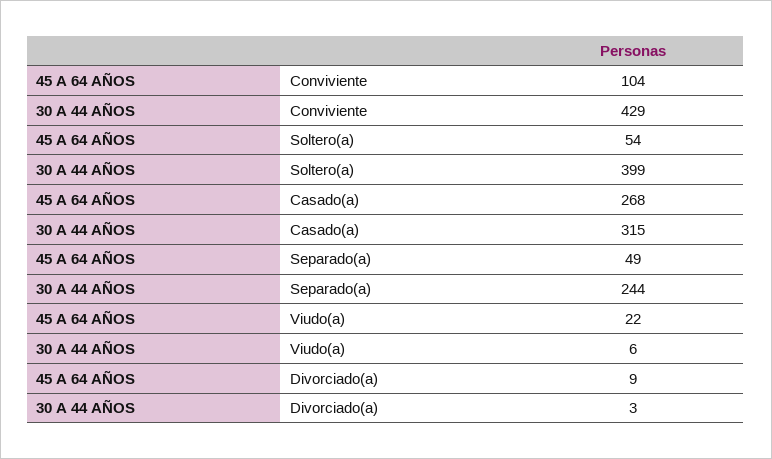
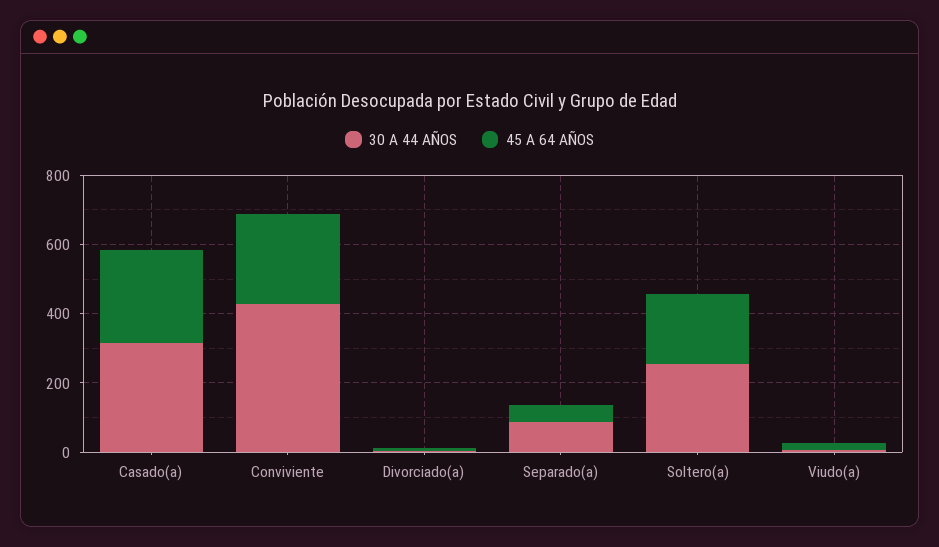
  {
    "45 A 64 AÑOS": {
-     "Conviviente": 104,
+     "Conviviente": 250,
-     "Soltero(a)": 54,
+     "Soltero(a)": 200,
      "Casado(a)": 268,
      "Separado(a)": 49,
      "Viudo(a)": 22,
      "Divorciado(a)": 9
    },
    "30 A 44 AÑOS": {
      "Conviviente": 429,
-     "Soltero(a)": 399,
+     "Soltero(a)": 250,
      "Casado(a)": 315,
-     "Separado(a)": 244,
+     "Separado(a)": 100,
      "Viudo(a)": 6,
      "Divorciado(a)": 3
    }
  }

